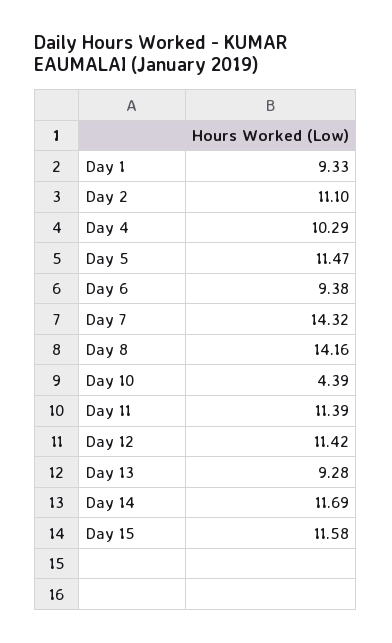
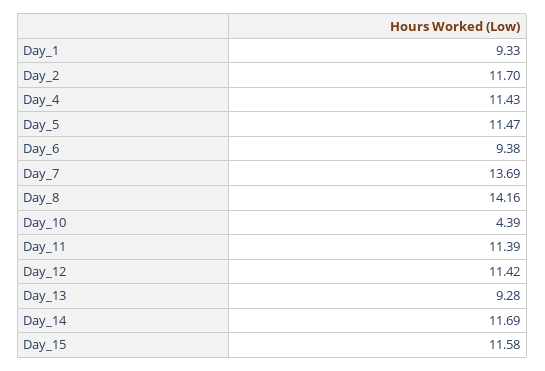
  {
    "Day 1": 9.33,
-   "Day 2": 11.1,
+   "Day 2": 11.7,
-   "Day 4": 10.29,
+   "Day 4": 11.43,
    "Day 5": 11.47,
    "Day 6": 9.38,
-   "Day 7": 14.32,
+   "Day 7": 13.69,
    "Day 8": 14.16,
    "Day 10": 4.39,
    "Day 11": 11.39,
    "Day 12": 11.42,
    "Day 13": 9.28,
    "Day 14": 11.69,
    "Day 15": 11.58
  }

